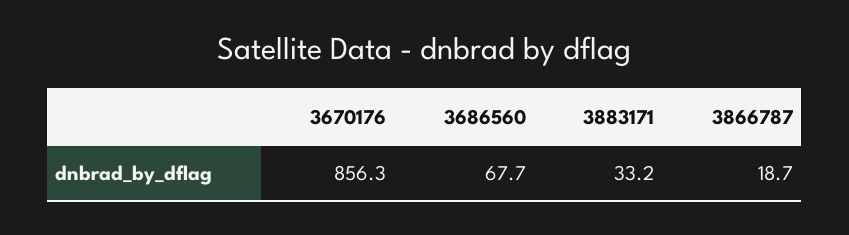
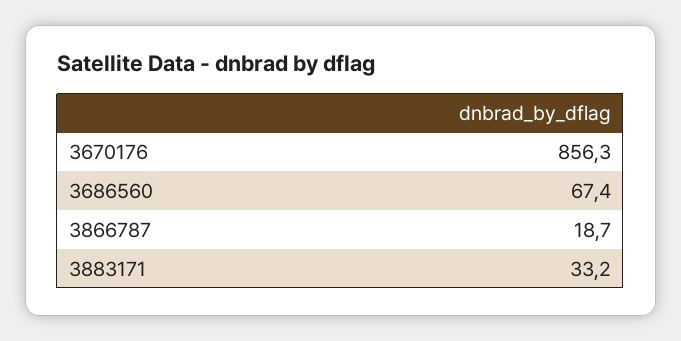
  {
    "3670176": 856.3,
-   "3686560": 67.7,
+   "3686560": 67.4,
    "3883171": 33.2,
    "3866787": 18.7
  }

